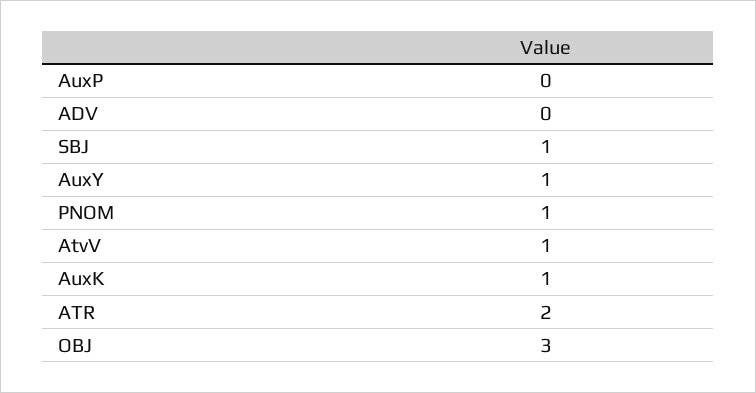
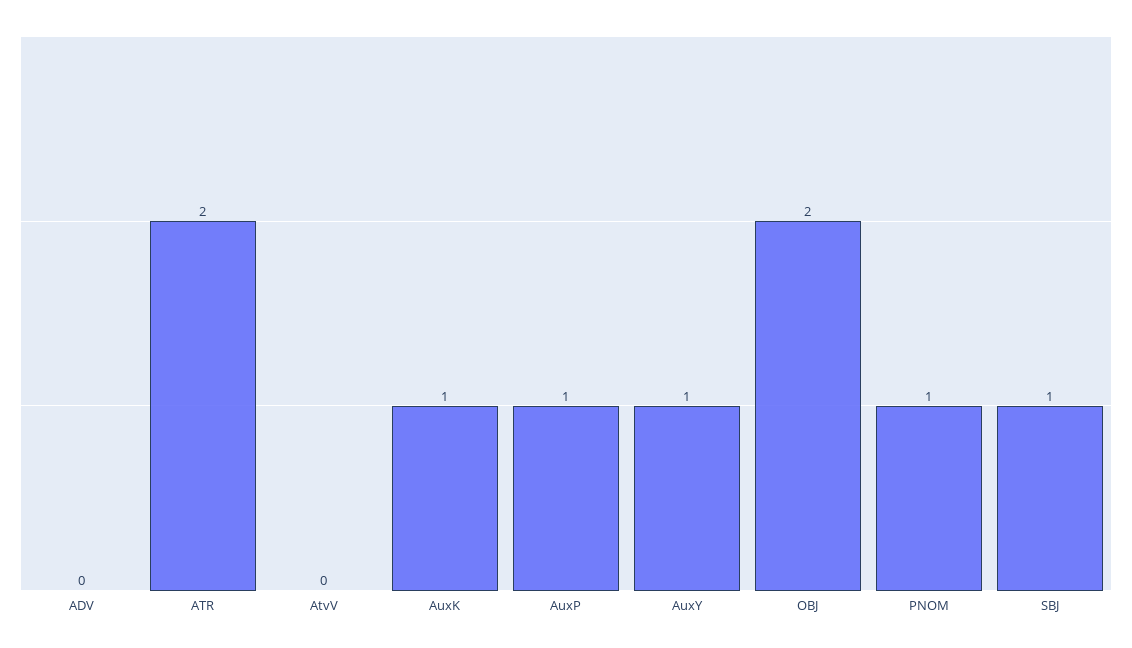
  {
-   "AuxP": 0,
+   "AuxP": 1,
    "ADV": 0,
    "SBJ": 1,
    "AuxY": 1,
    "PNOM": 1,
-   "AtvV": 1,
+   "AtvV": 0,
    "AuxK": 1,
    "ATR": 2,
-   "OBJ": 3
+   "OBJ": 2
  }

